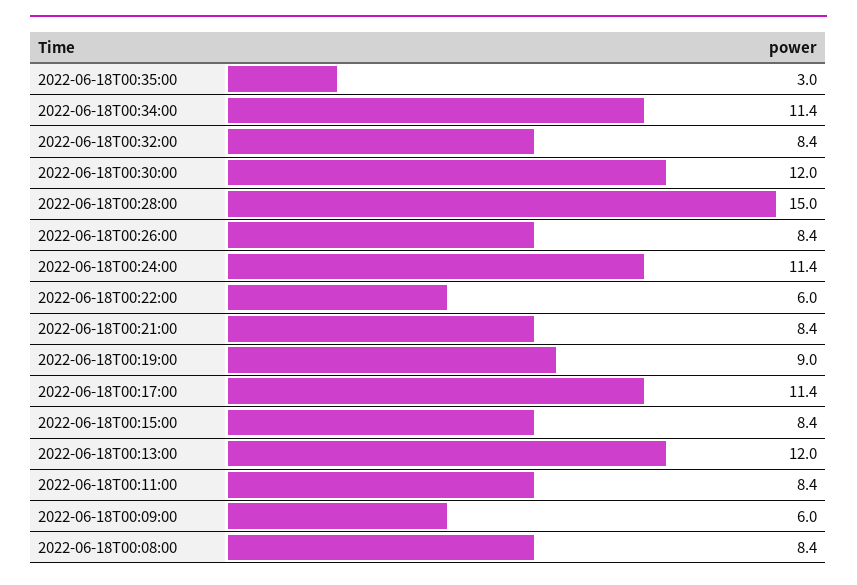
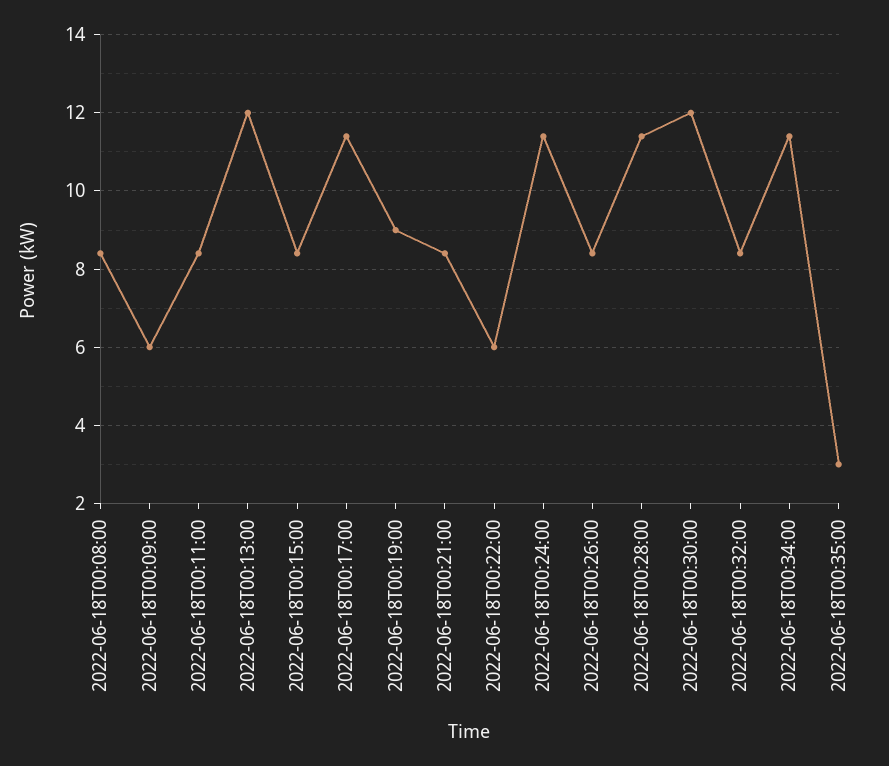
  {
    "2022-06-18T00:35:00": 3,
    "2022-06-18T00:34:00": 11.4,
    "2022-06-18T00:32:00": 8.4,
    "2022-06-18T00:30:00": 12,
-   "2022-06-18T00:28:00": 15,
+   "2022-06-18T00:28:00": 11.5,
    "2022-06-18T00:26:00": 8.4,
    "2022-06-18T00:24:00": 11.4,
    "2022-06-18T00:22:00": 6,
    "2022-06-18T00:21:00": 8.4,
    "2022-06-18T00:19:00": 9,
    "2022-06-18T00:17:00": 11.4,
    "2022-06-18T00:15:00": 8.4,
    "2022-06-18T00:13:00": 12,
    "2022-06-18T00:11:00": 8.4,
    "2022-06-18T00:09:00": 6,
    "2022-06-18T00:08:00": 8.4
  }

